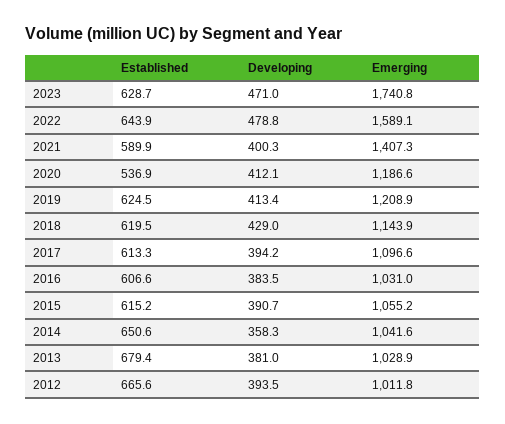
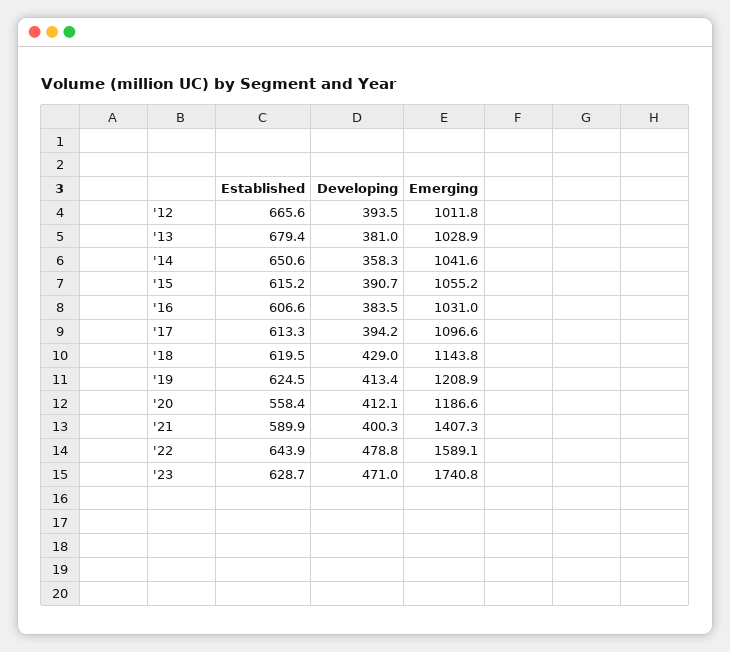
  {
    "Established": {
      "2023": 628.7,
      "2022": 643.9,
      "2021": 589.9,
-     "2020": 536.9,
+     "2020": 558.4,
      "2019": 624.5,
      "2018": 619.5,
      "2017": 613.3,
      "2016": 606.6,
      "2015": 615.2,
      "2014": 650.6,
      "2013": 679.4,
      "2012": 665.6
    },
    "Developing": {
      "2023": 471,
      "2022": 478.8,
      "2021": 400.3,
      "2020": 412.1,
      "2019": 413.4,
      "2018": 429,
      "2017": 394.2,
      "2016": 383.5,
      "2015": 390.7,
      "2014": 358.3,
      "2013": 381,
      "2012": 393.5
    },
    "Emerging": {
      "2023": 1740.8,
      "2022": 1589.1,
      "2021": 1407.3,
      "2020": 1186.6,
      "2019": 1208.9,
-     "2018": 1143.9,
+     "2018": 1143.8,
      "2017": 1096.6,
      "2016": 1031,
      "2015": 1055.2,
      "2014": 1041.6,
      "2013": 1028.9,
      "2012": 1011.8
    }
  }

